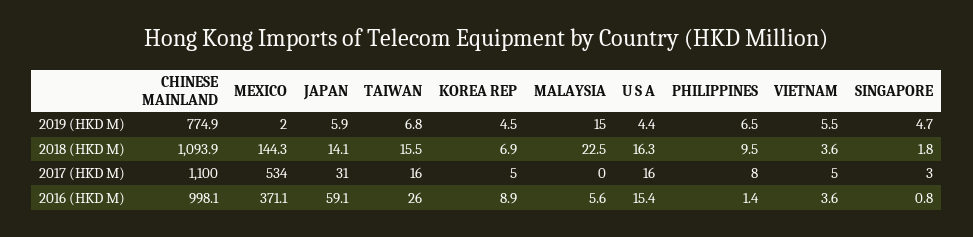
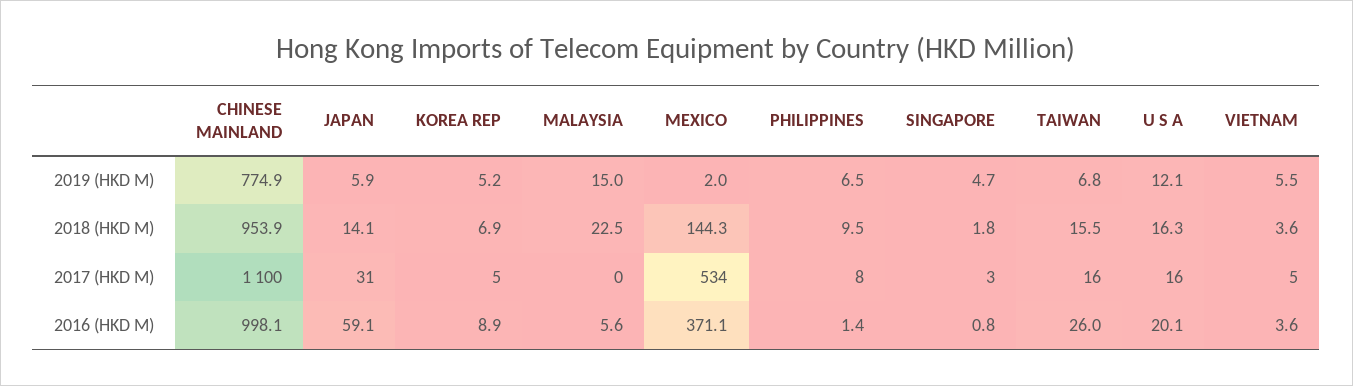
  {
    "CHINESE MAINLAND": {
      "2019 (HKD M)": 774.9,
-     "2018 (HKD M)": 1093.9,
+     "2018 (HKD M)": 953.9,
      "2017 (HKD M)": 1100,
      "2016 (HKD M)": 998.1
    },
    "MEXICO": {
      "2019 (HKD M)": 2,
      "2018 (HKD M)": 144.3,
      "2017 (HKD M)": 534,
      "2016 (HKD M)": 371.1
    },
    "JAPAN": {
      "2019 (HKD M)": 5.9,
      "2018 (HKD M)": 14.1,
      "2017 (HKD M)": 31,
      "2016 (HKD M)": 59.1
    },
    "TAIWAN": {
      "2019 (HKD M)": 6.8,
      "2018 (HKD M)": 15.5,
      "2017 (HKD M)": 16,
      "2016 (HKD M)": 26
    },
    "KOREA REP": {
-     "2019 (HKD M)": 4.5,
+     "2019 (HKD M)": 5.2,
      "2018 (HKD M)": 6.9,
      "2017 (HKD M)": 5,
      "2016 (HKD M)": 8.9
    },
    "MALAYSIA": {
      "2019 (HKD M)": 15,
      "2018 (HKD M)": 22.5,
      "2017 (HKD M)": 0,
      "2016 (HKD M)": 5.6
    },
    "U S A": {
-     "2019 (HKD M)": 4.4,
+     "2019 (HKD M)": 12.1,
      "2018 (HKD M)": 16.3,
      "2017 (HKD M)": 16,
-     "2016 (HKD M)": 15.4
+     "2016 (HKD M)": 20.1
    },
    "PHILIPPINES": {
      "2019 (HKD M)": 6.5,
      "2018 (HKD M)": 9.5,
      "2017 (HKD M)": 8,
      "2016 (HKD M)": 1.4
    },
    "VIETNAM": {
      "2019 (HKD M)": 5.5,
      "2018 (HKD M)": 3.6,
      "2017 (HKD M)": 5,
      "2016 (HKD M)": 3.6
    },
    "SINGAPORE": {
      "2019 (HKD M)": 4.7,
      "2018 (HKD M)": 1.8,
      "2017 (HKD M)": 3,
      "2016 (HKD M)": 0.8
    }
  }

